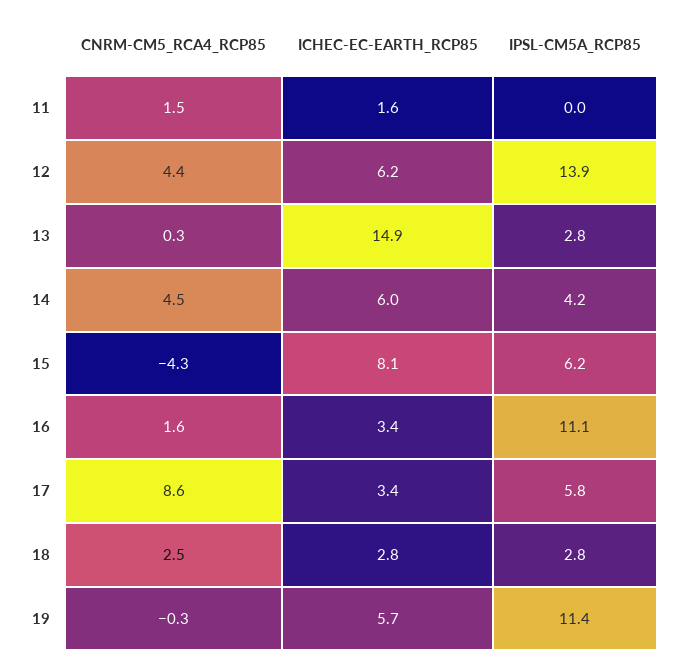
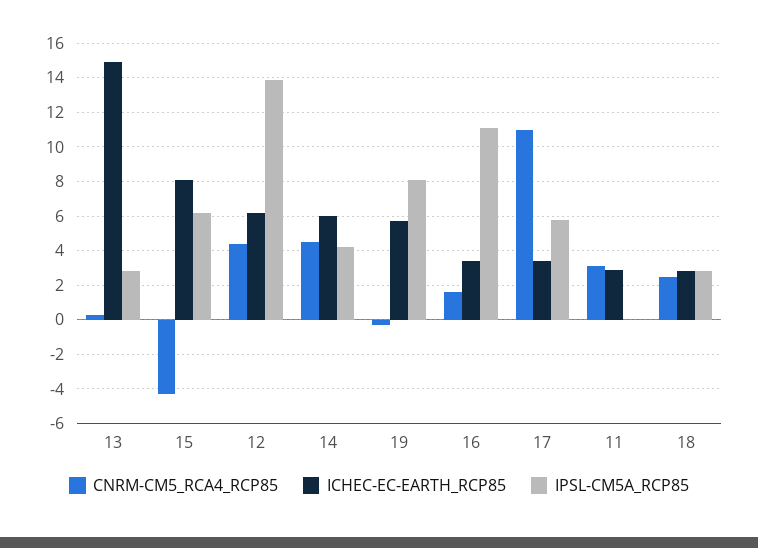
  {
    "CNRM-CM5_RCA4_RCP85": {
-     "11": 1.5,
+     "11": 3,
      "12": 4.4,
      "13": 0.3,
      "14": 4.5,
      "15": -4.3,
      "16": 1.6,
-     "17": 8.6,
+     "17": 11,
      "18": 2.5,
      "19": -0.3
    },
    "ICHEC-EC-EARTH_RCP85": {
-     "11": 1.6,
+     "11": 3,
      "12": 6.2,
      "13": 14.9,
      "14": 6,
      "15": 8.1,
      "16": 3.4,
      "17": 3.4,
      "18": 2.8,
      "19": 5.7
    },
    "IPSL-CM5A_RCP85": {
      "11": 0,
      "12": 13.9,
      "13": 2.8,
      "14": 4.2,
      "15": 6.2,
      "16": 11.1,
      "17": 5.8,
      "18": 2.8,
-     "19": 11.4
+     "19": 8
    }
  }

